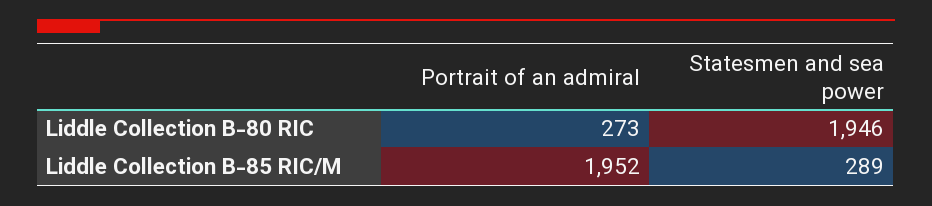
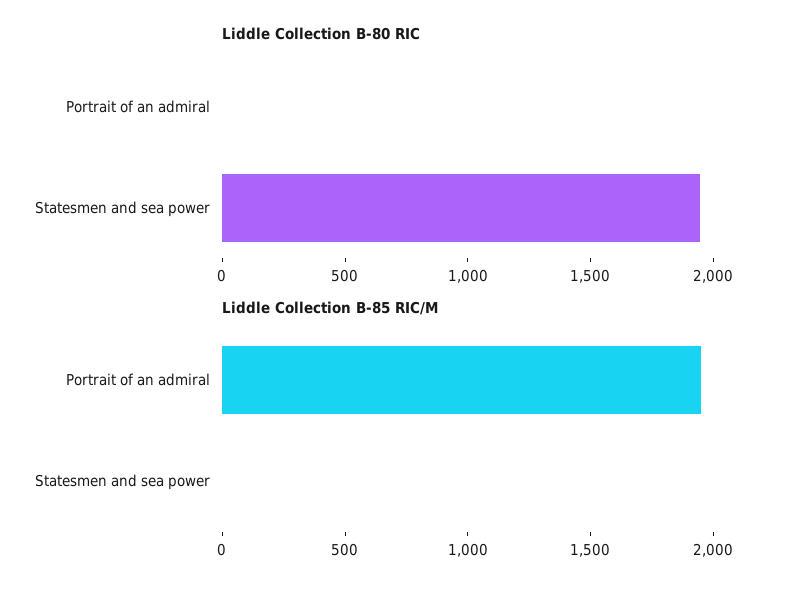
  {
    "Liddle Collection B-80 RIC": {
-     "Portrait of an admiral": 273,
+     "Portrait of an admiral": 0,
      "Statesmen and sea power": 1946
    },
    "Liddle Collection B-85 RIC/M": {
      "Portrait of an admiral": 1952,
-     "Statesmen and sea power": 289
+     "Statesmen and sea power": 0
    }
  }

